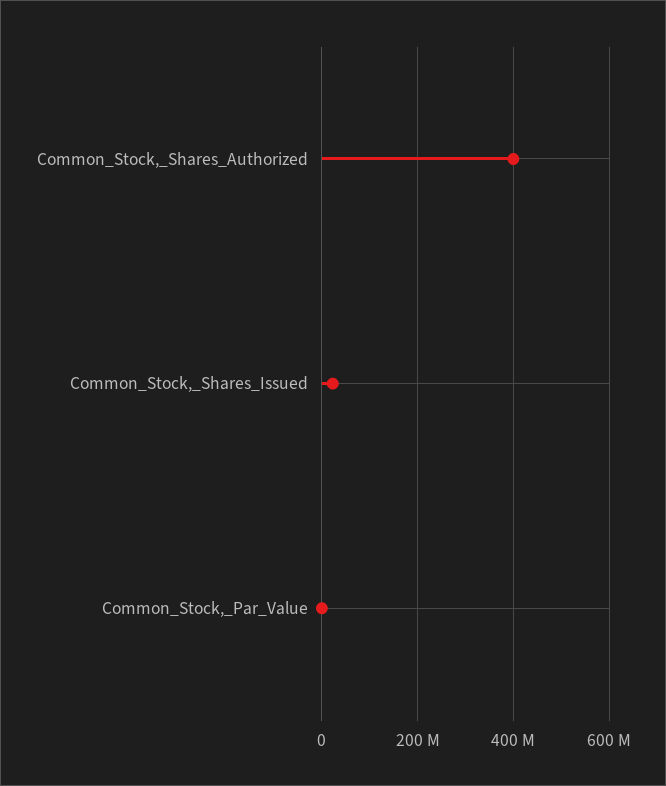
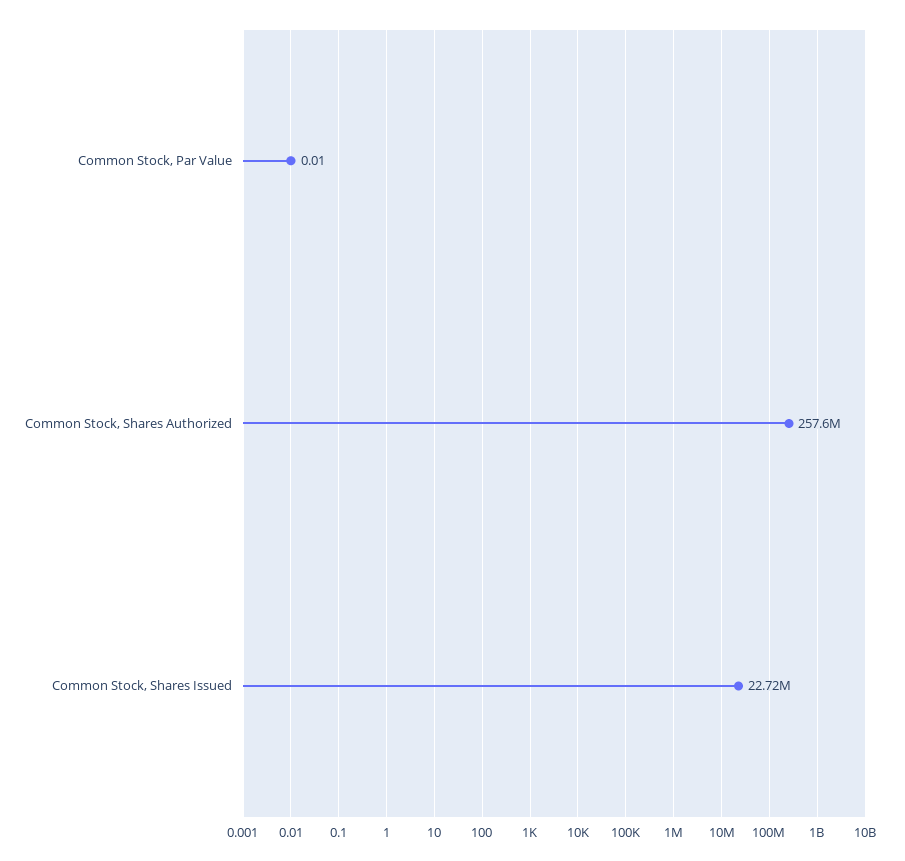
  {
-   "Common_Stock,_Shares_Authorized": 400000000,
+   "Common_Stock,_Shares_Authorized": 257600000,
    "Common_Stock,_Shares_Issued": 22720000,
    "Common_Stock,_Par_Value": 0.01
  }

